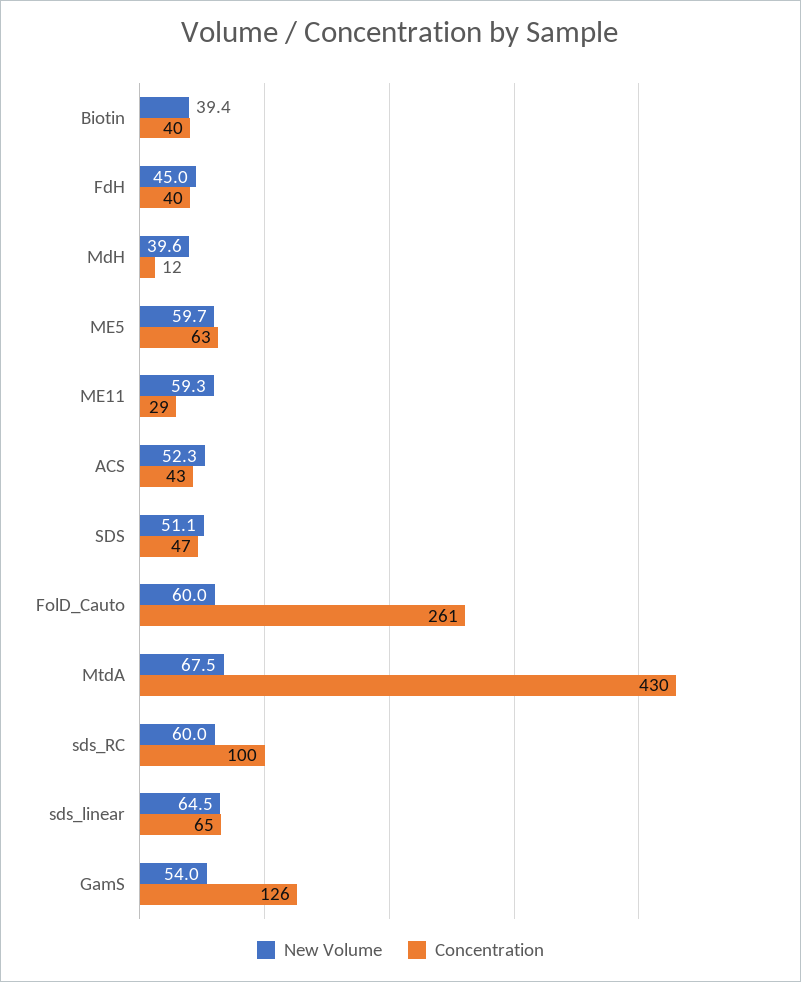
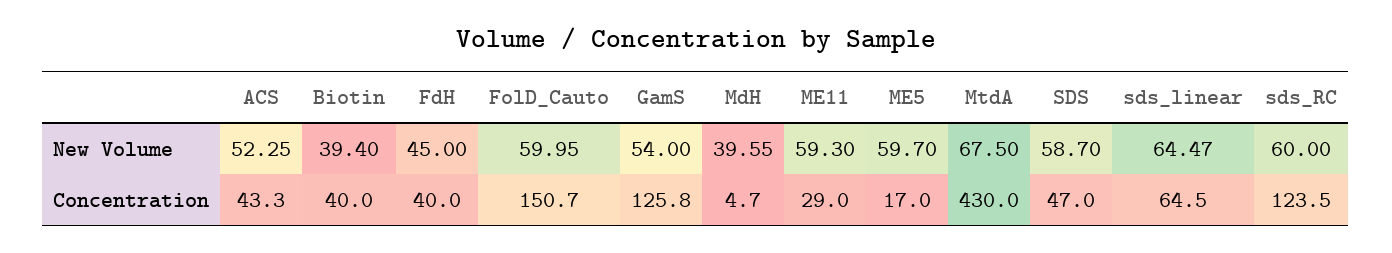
  {
    "New Volume": {
      "Biotin": 39.4,
      "FdH": 45,
      "MdH": 39.55,
      "ME5": 59.7,
      "ME11": 59.3,
      "ACS": 52.25,
-     "SDS": 51.1,
+     "SDS": 58.7,
      "FolD_Cauto": 59.95,
      "MtdA": 67.5,
      "sds_RC": 60,
      "sds_linear": 64.47,
      "GamS": 54
    },
    "Concentration": {
      "Biotin": 40,
      "FdH": 40,
-     "MdH": 12,
+     "MdH": 4.7,
-     "ME5": 63,
+     "ME5": 17,
      "ME11": 29,
      "ACS": 43.3,
      "SDS": 47,
-     "FolD_Cauto": 261,
+     "FolD_Cauto": 150.7,
      "MtdA": 430,
-     "sds_RC": 100,
+     "sds_RC": 123.5,
      "sds_linear": 64.5,
      "GamS": 125.8
    }
  }

